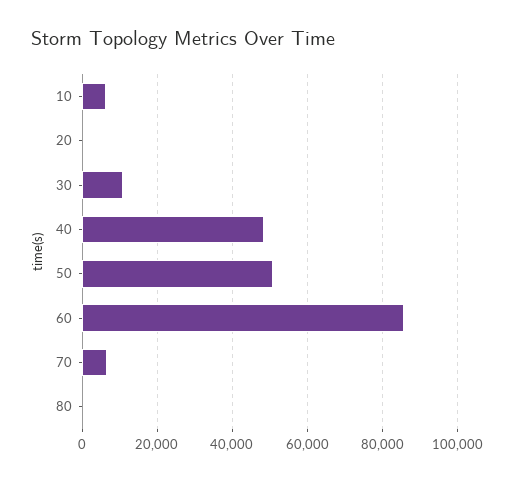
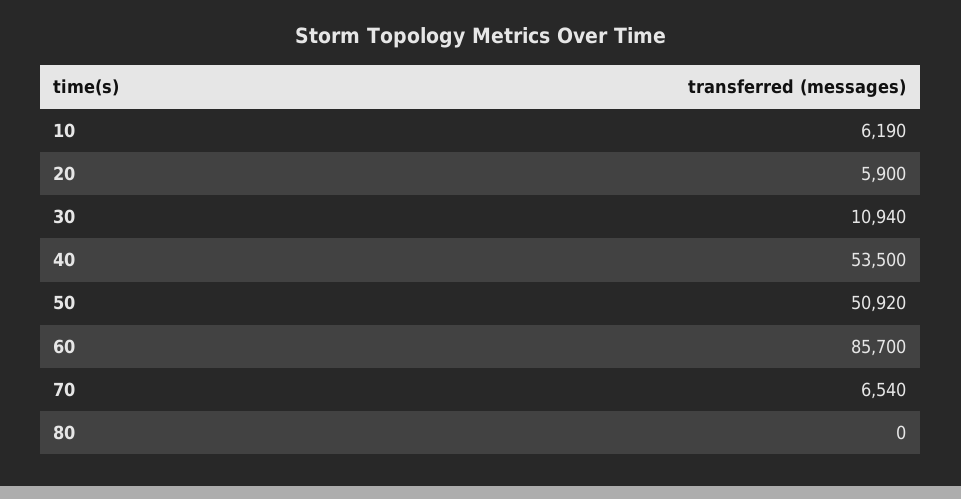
  {
    "10": 6190,
-   "20": 0,
+   "20": 5900,
    "30": 10940,
-   "40": 48000,
+   "40": 53500,
    "50": 50920,
    "60": 85700,
    "70": 6540,
    "80": 0
  }

